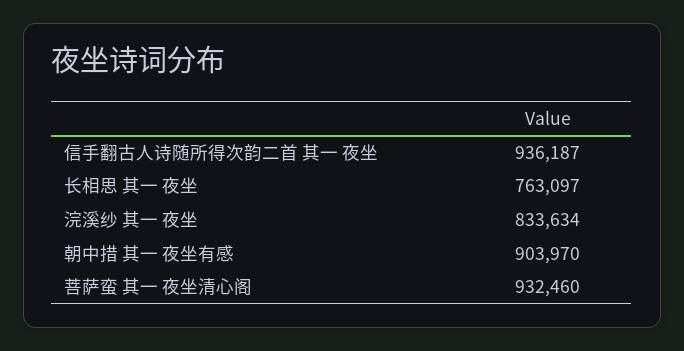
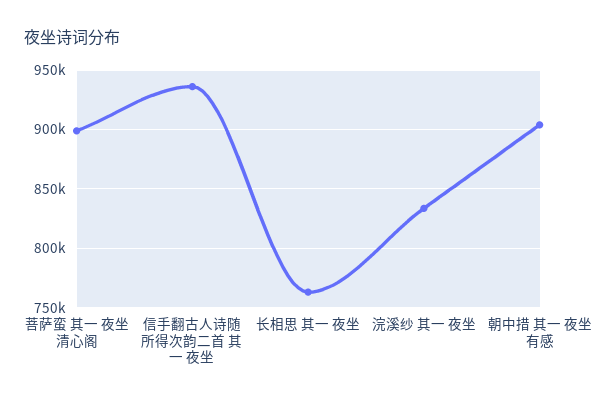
  {
    "信手翻古人诗随所得次韵二首 其一 夜坐": 936187,
    "长相思 其一 夜坐": 763097,
    "浣溪纱 其一 夜坐": 833634,
    "朝中措 其一 夜坐有感": 903970,
-   "菩萨蛮 其一 夜坐清心阁": 932460
+   "菩萨蛮 其一 夜坐清心阁": 900000
  }

